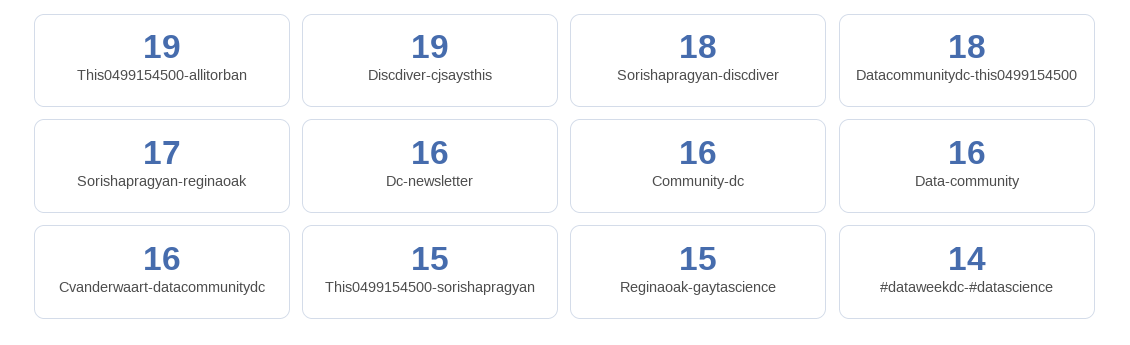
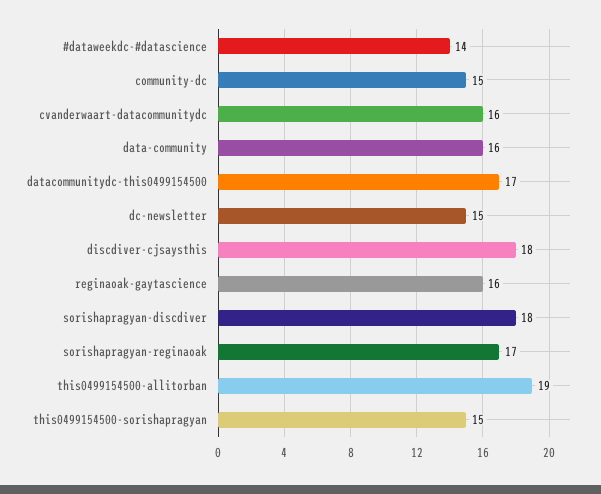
  {
    "This0499154500-allitorban": 19,
-   "Discdiver-cjsaysthis": 19,
+   "Discdiver-cjsaysthis": 18,
    "Sorishapragyan-discdiver": 18,
-   "Datacommunitydc-this0499154500": 18,
+   "Datacommunitydc-this0499154500": 17,
    "Sorishapragyan-reginaoak": 17,
-   "Dc-newsletter": 16,
+   "Dc-newsletter": 15,
-   "Community-dc": 16,
+   "Community-dc": 15,
    "Data-community": 16,
    "Cvanderwaart-datacommunitydc": 16,
    "This0499154500-sorishapragyan": 15,
-   "Reginaoak-gaytascience": 15,
+   "Reginaoak-gaytascience": 16,
    "#dataweekdc-#datascience": 14
  }

